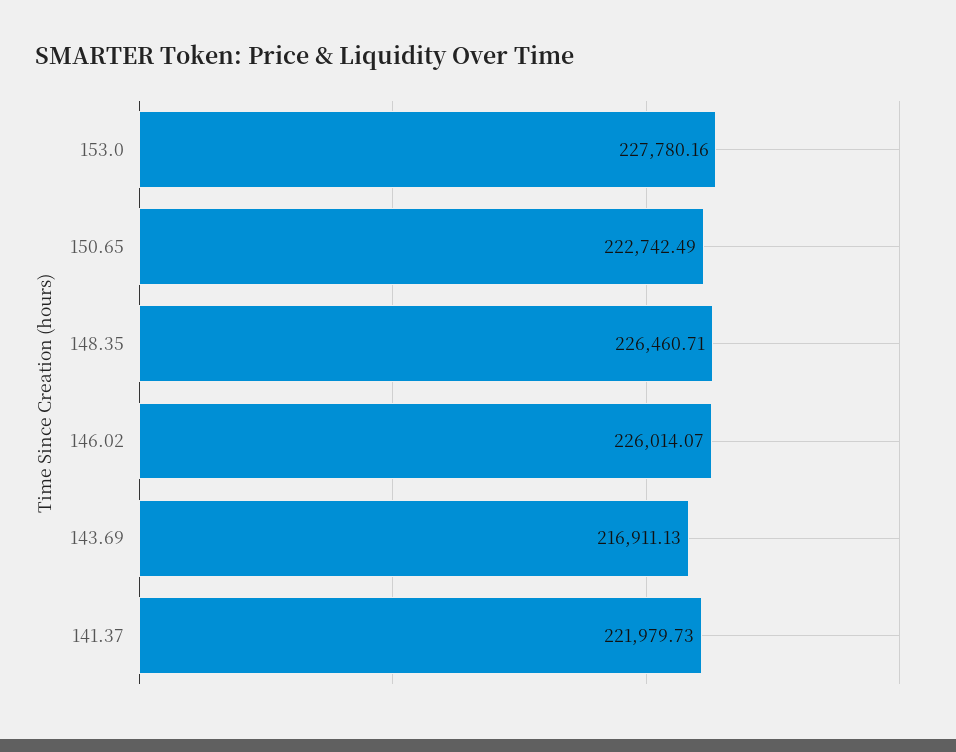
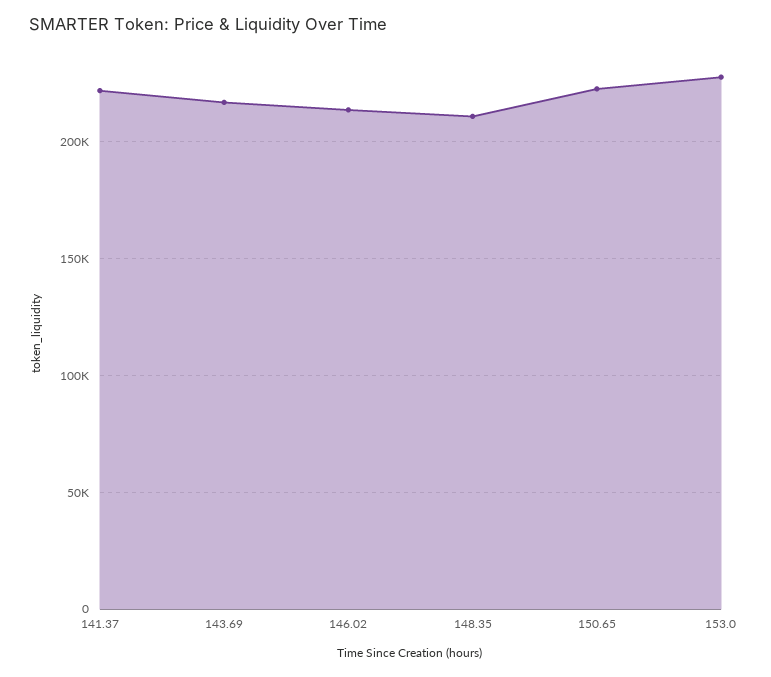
  {
    "153.0": 227780.16,
    "150.65": 222742.49,
-   "148.35": 226460.71,
+   "148.35": 210000,
-   "146.02": 226014.07,
+   "146.02": 215000,
    "143.69": 216911.13,
    "141.37": 221979.73
  }

